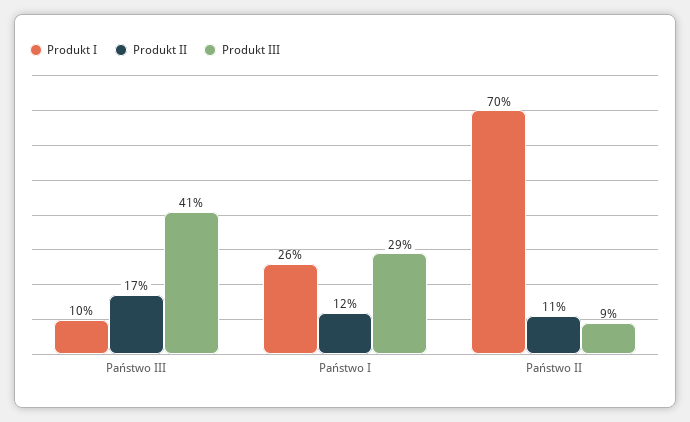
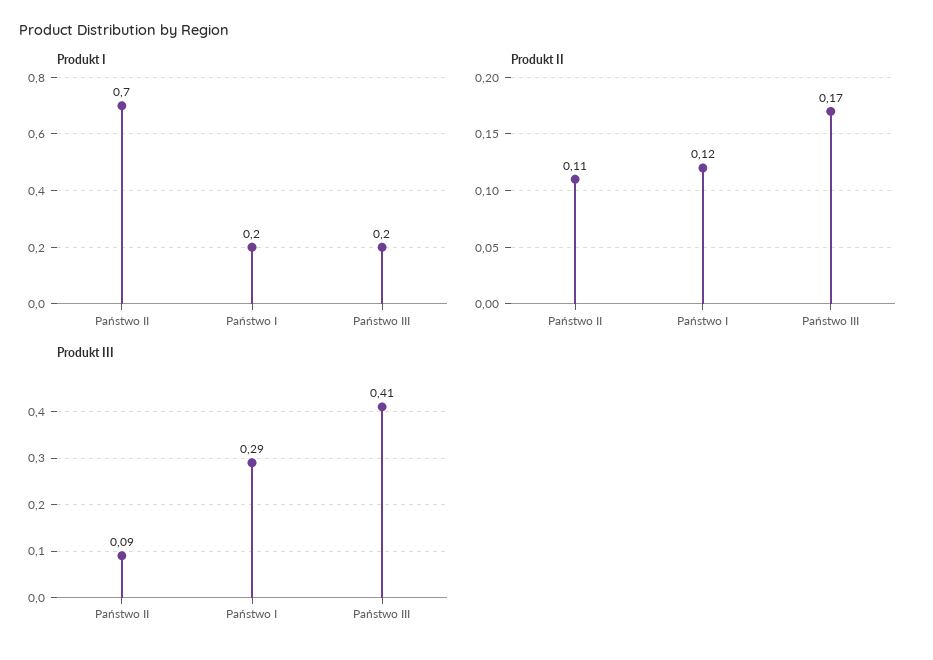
  {
    "Produkt I": {
-     "Państwo III": 0.1,
+     "Państwo III": 0.2,
-     "Państwo I": 0.26,
+     "Państwo I": 0.2,
      "Państwo II": 0.7
    },
    "Produkt II": {
      "Państwo III": 0.17,
      "Państwo I": 0.12,
      "Państwo II": 0.11
    },
    "Produkt III": {
      "Państwo III": 0.41,
      "Państwo I": 0.29,
      "Państwo II": 0.09
    }
  }

